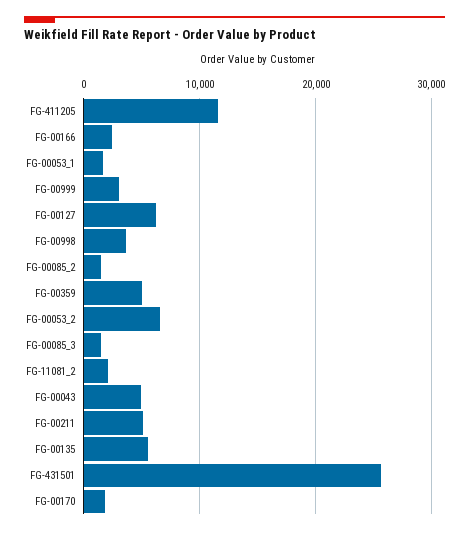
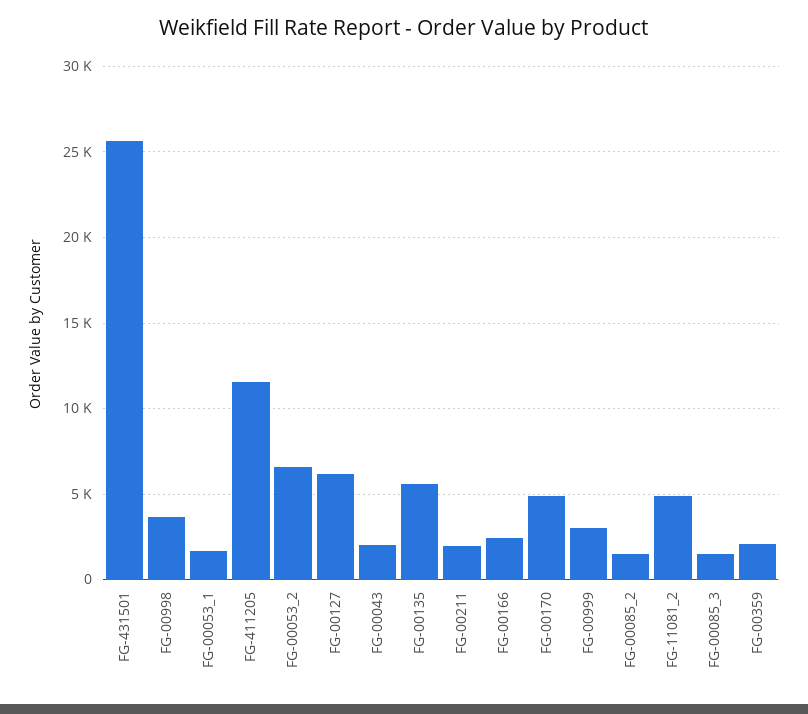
  {
    "FG-411205": 11500,
    "FG-00166": 2500,
    "FG-00053_1": 1500,
    "FG-00999": 3000,
    "FG-00127": 6000,
    "FG-00998": 3500,
    "FG-00085_2": 1500,
-   "FG-00359": 5000,
+   "FG-00359": 2000,
    "FG-00053_2": 6500,
    "FG-00085_3": 1500,
-   "FG-11081_2": 2000,
+   "FG-11081_2": 5000,
-   "FG-00043": 5000,
+   "FG-00043": 2000,
-   "FG-00211": 5000,
+   "FG-00211": 2000,
    "FG-00135": 5500,
    "FG-431501": 25500,
-   "FG-00170": 2000
+   "FG-00170": 5000
  }

